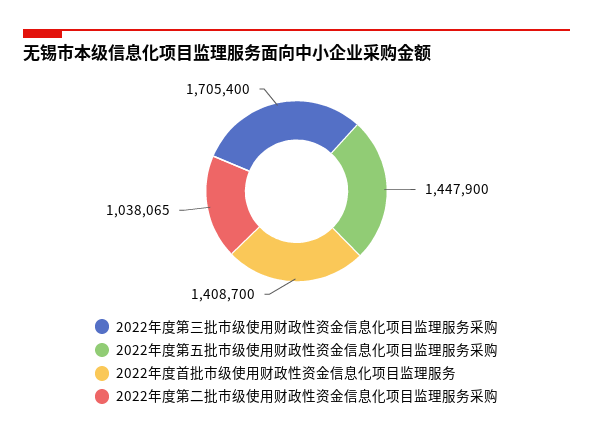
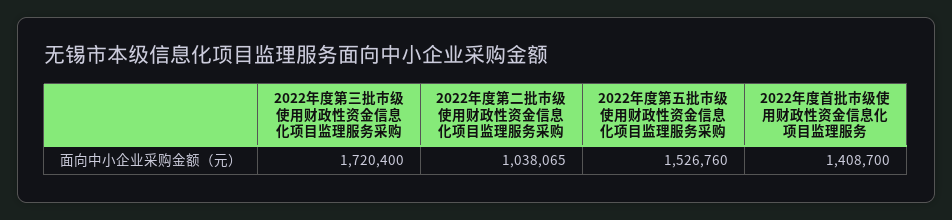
  {
-   "2022年度第三批市级使用财政性资金信息化项目监理服务采购": 1705400,
+   "2022年度第三批市级使用财政性资金信息化项目监理服务采购": 1720400,
-   "2022年度第五批市级使用财政性资金信息化项目监理服务采购": 1447900,
+   "2022年度第五批市级使用财政性资金信息化项目监理服务采购": 1526760,
    "2022年度首批市级使用财政性资金信息化项目监理服务": 1408700,
    "2022年度第二批市级使用财政性资金信息化项目监理服务采购": 1038065
  }

